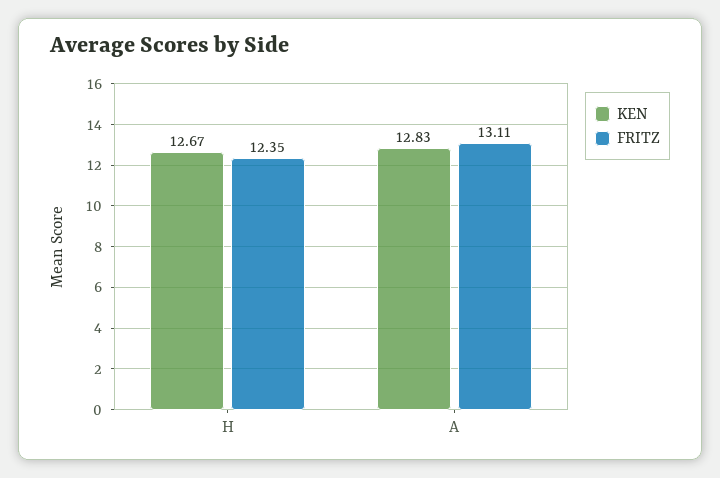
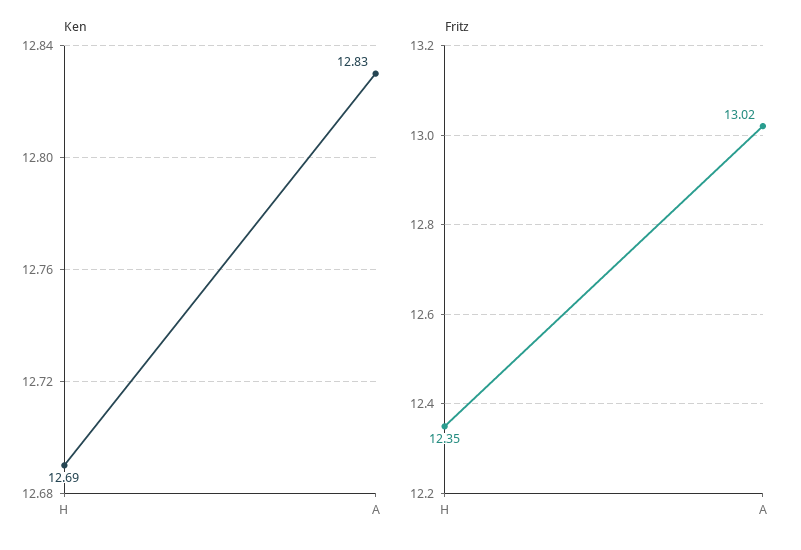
  {
    "KEN": {
-     "H": 12.67,
+     "H": 12.69,
      "A": 12.83
    },
    "FRITZ": {
      "H": 12.35,
-     "A": 13.11
+     "A": 13.02
    }
  }

